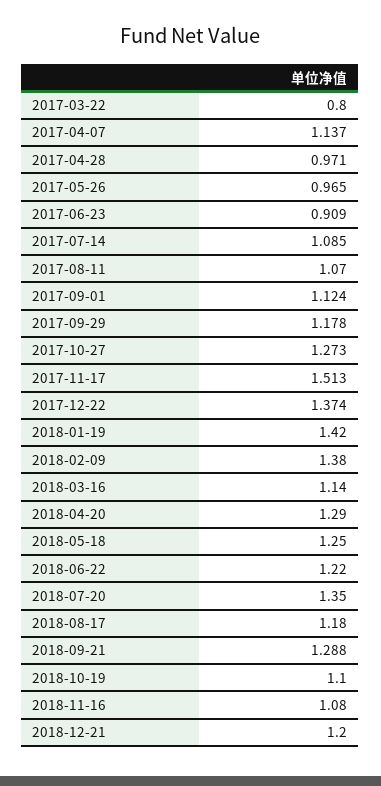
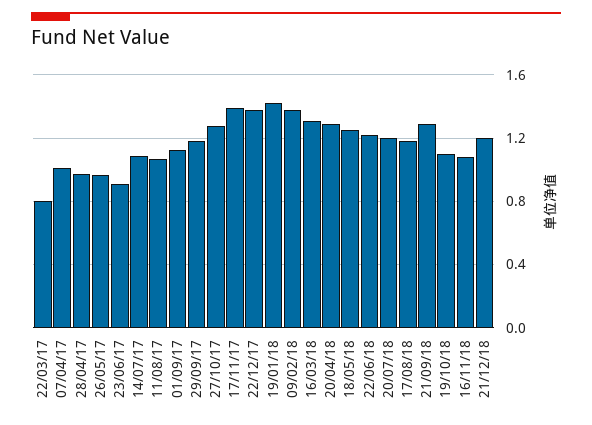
  {
    "2017-03-22": 0.8,
-   "2017-04-07": 1.137,
+   "2017-04-07": 1,
    "2017-04-28": 0.971,
    "2017-05-26": 0.965,
    "2017-06-23": 0.909,
    "2017-07-14": 1.085,
    "2017-08-11": 1.07,
    "2017-09-01": 1.124,
    "2017-09-29": 1.178,
    "2017-10-27": 1.273,
-   "2017-11-17": 1.513,
+   "2017-11-17": 1.4,
    "2017-12-22": 1.374,
    "2018-01-19": 1.42,
    "2018-02-09": 1.38,
-   "2018-03-16": 1.14,
+   "2018-03-16": 1.3,
    "2018-04-20": 1.29,
    "2018-05-18": 1.25,
    "2018-06-22": 1.22,
-   "2018-07-20": 1.35,
+   "2018-07-20": 1.2,
    "2018-08-17": 1.18,
    "2018-09-21": 1.288,
    "2018-10-19": 1.1,
    "2018-11-16": 1.08,
    "2018-12-21": 1.2
  }

